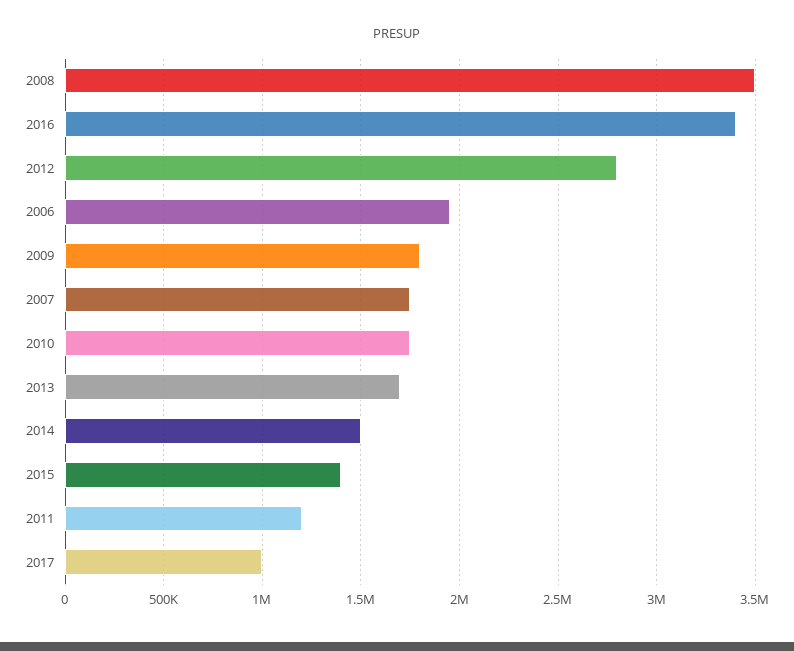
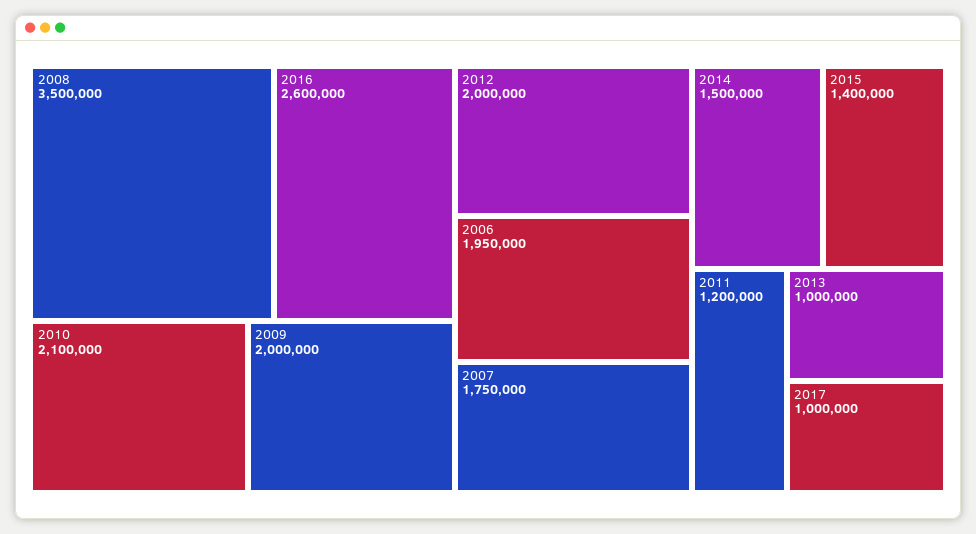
  {
    "2008": 3500000,
-   "2016": 3400000,
+   "2016": 2600000,
-   "2012": 2800000,
+   "2012": 2000000,
    "2006": 1950000,
-   "2009": 1800000,
+   "2009": 2000000,
    "2007": 1750000,
-   "2010": 1750000,
+   "2010": 2100000,
-   "2013": 1700000,
+   "2013": 1000000,
    "2014": 1500000,
    "2015": 1400000,
    "2011": 1200000,
    "2017": 1000000
  }

